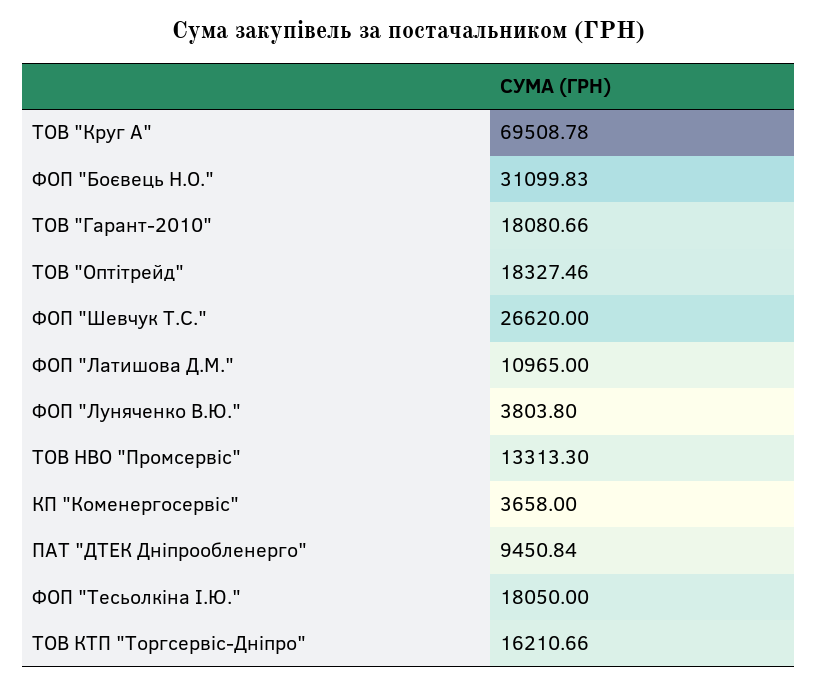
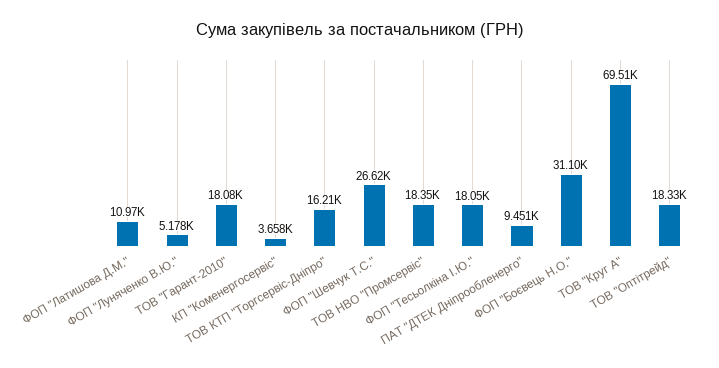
  {
    "ТОВ \"Круг А\"": 69508.78,
    "ФОП \"Боєвець Н.О.\"": 31099.83,
    "ТОВ \"Гарант-2010\"": 18080.66,
    "ТОВ \"Оптітрейд\"": 18327.46,
    "ФОП \"Шевчук Т.С.\"": 26620,
    "ФОП \"Латишова Д.М.\"": 10965,
-   "ФОП \"Луняченко В.Ю.\"": 3803.8,
+   "ФОП \"Луняченко В.Ю.\"": 5178,
-   "ТОВ НВО \"Промсервіс\"": 13313.3,
+   "ТОВ НВО \"Промсервіс\"": 18350,
    "КП \"Коменергосервіс\"": 3658,
    "ПАТ \"ДТЕК Дніпрообленерго\"": 9450.84,
    "ФОП \"Тесьолкіна І.Ю.\"": 18050,
    "ТОВ КТП \"Торгсервіс-Дніпро\"": 16210.66
  }

